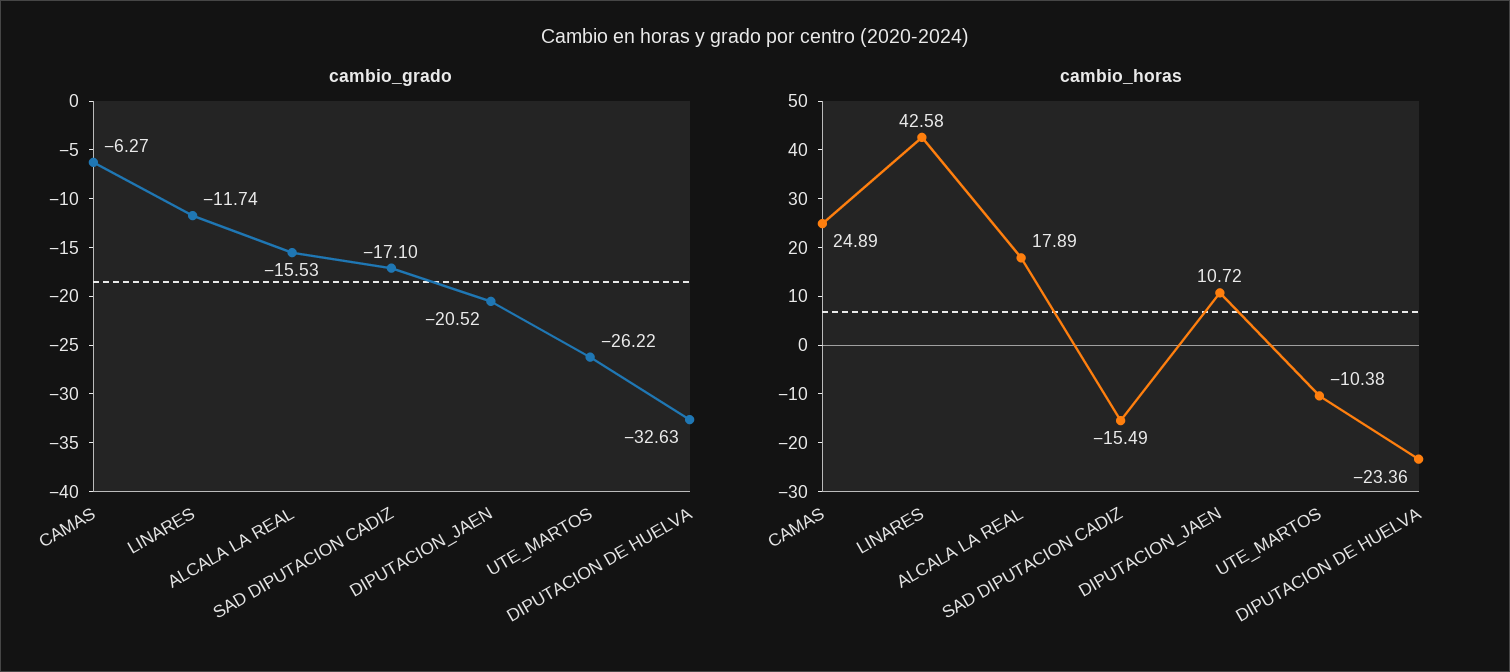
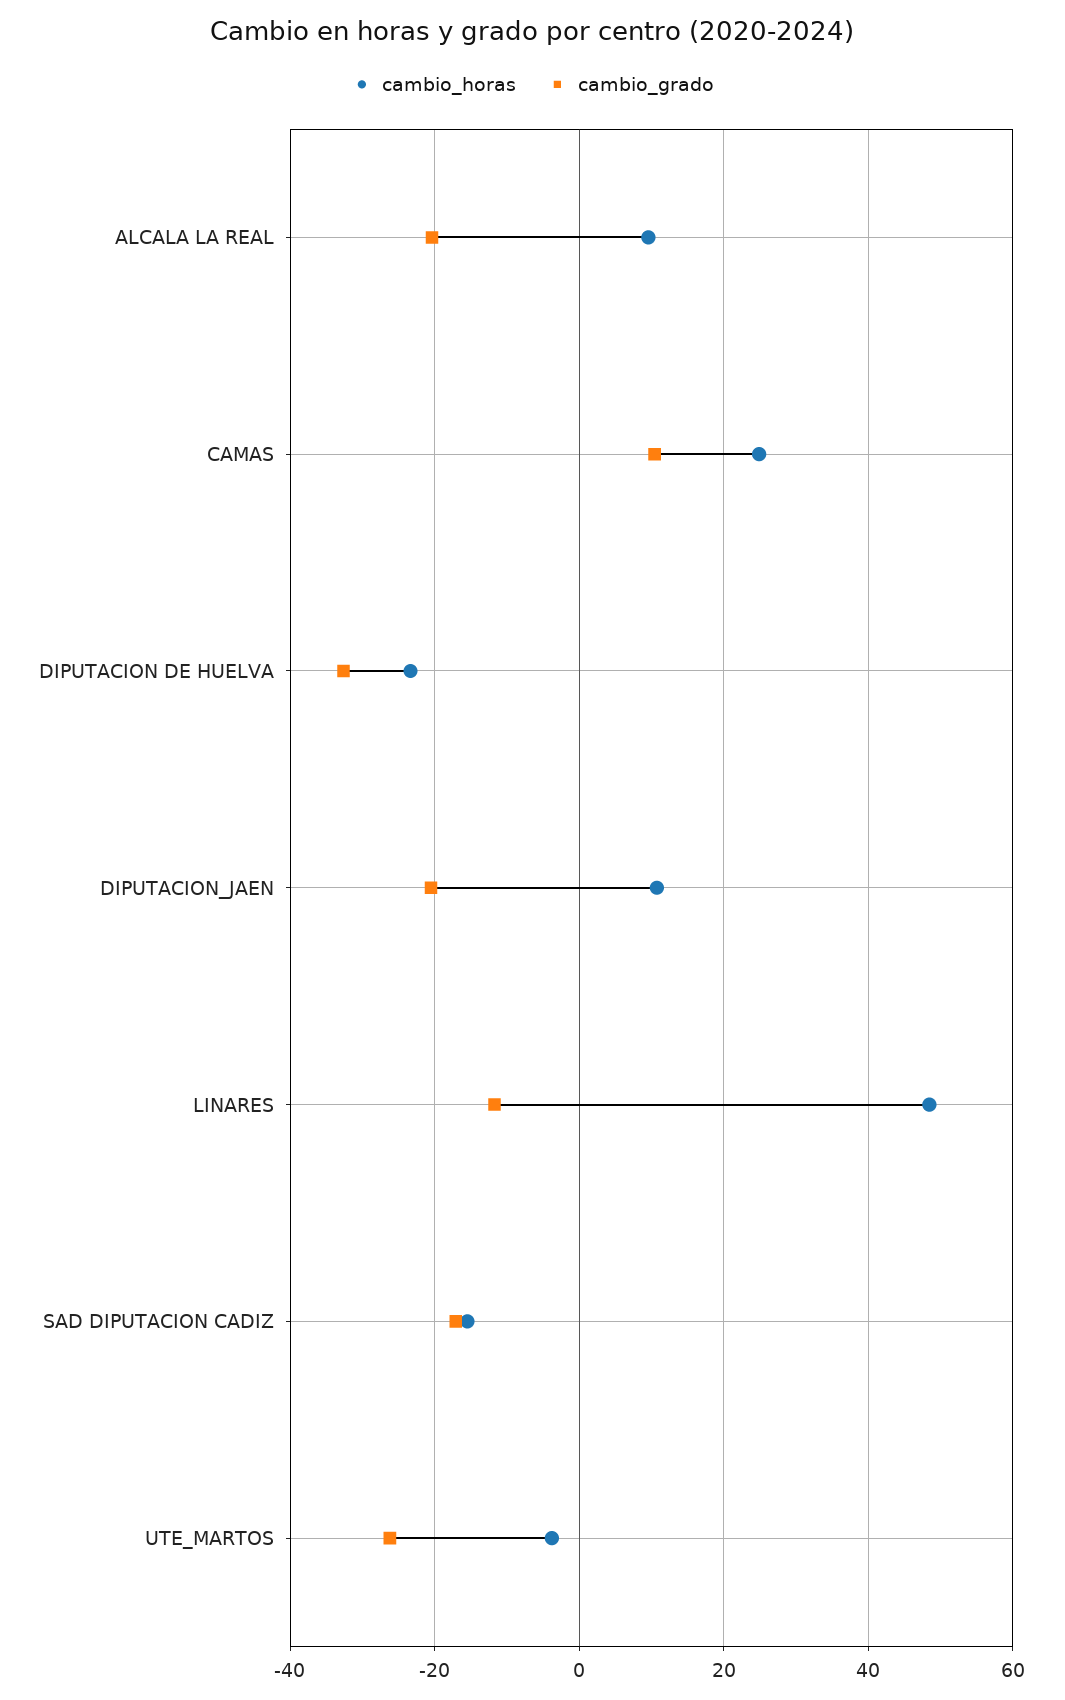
  {
    "cambio_grado": {
-     "CAMAS": -6.27,
+     "CAMAS": 10,
      "LINARES": -11.74,
-     "ALCALA LA REAL": -15.53,
+     "ALCALA LA REAL": -20,
      "SAD DIPUTACION CADIZ": -17.1,
      "DIPUTACION_JAEN": -20.52,
      "UTE_MARTOS": -26.22,
      "DIPUTACION DE HUELVA": -32.63
    },
    "cambio_horas": {
      "CAMAS": 24.89,
-     "LINARES": 42.58,
+     "LINARES": 48,
-     "ALCALA LA REAL": 17.89,
+     "ALCALA LA REAL": 10,
      "SAD DIPUTACION CADIZ": -15.49,
      "DIPUTACION_JAEN": 10.72,
-     "UTE_MARTOS": -10.38,
+     "UTE_MARTOS": -4,
      "DIPUTACION DE HUELVA": -23.36
    }
  }

